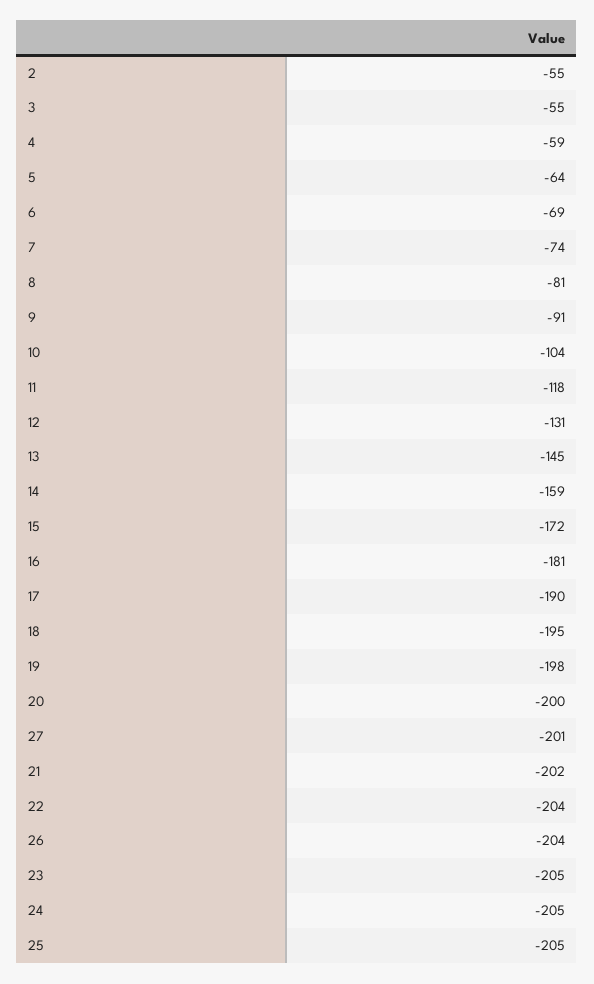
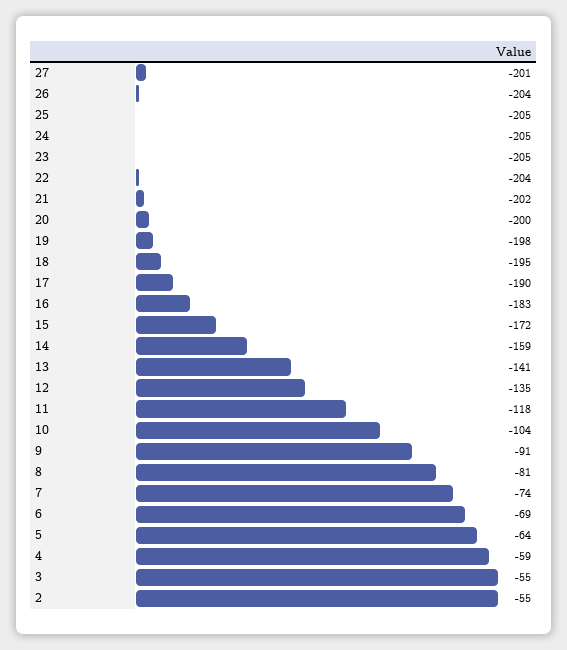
  {
    "2": -55,
    "3": -55,
    "4": -59,
    "5": -64,
    "6": -69,
    "7": -74,
    "8": -81,
    "9": -91,
    "10": -104,
    "11": -118,
-   "12": -131,
+   "12": -135,
-   "13": -145,
+   "13": -141,
    "14": -159,
    "15": -172,
-   "16": -181,
+   "16": -183,
    "17": -190,
    "18": -195,
    "19": -198,
    "20": -200,
    "27": -201,
    "21": -202,
    "22": -204,
    "26": -204,
    "23": -205,
    "24": -205,
    "25": -205
  }

